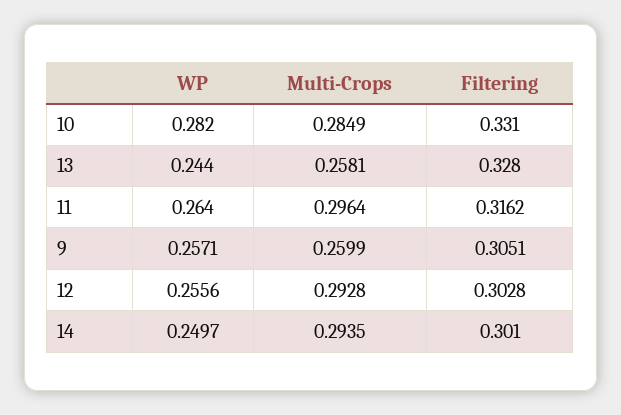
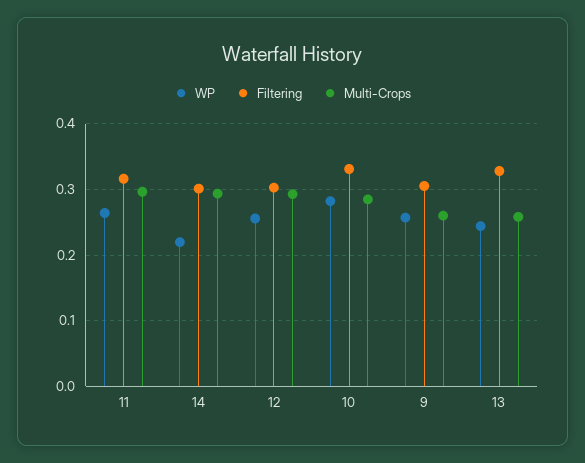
  {
    "WP": {
      "10": 0.282,
      "13": 0.244,
      "11": 0.264,
      "9": 0.2571,
      "12": 0.2556,
-     "14": 0.2497
+     "14": 0.22
    },
    "Multi-Crops": {
      "10": 0.2849,
      "13": 0.2581,
      "11": 0.2964,
      "9": 0.2599,
      "12": 0.2928,
      "14": 0.2935
    },
    "Filtering": {
      "10": 0.331,
      "13": 0.328,
      "11": 0.3162,
      "9": 0.3051,
      "12": 0.3028,
      "14": 0.301
    }
  }

